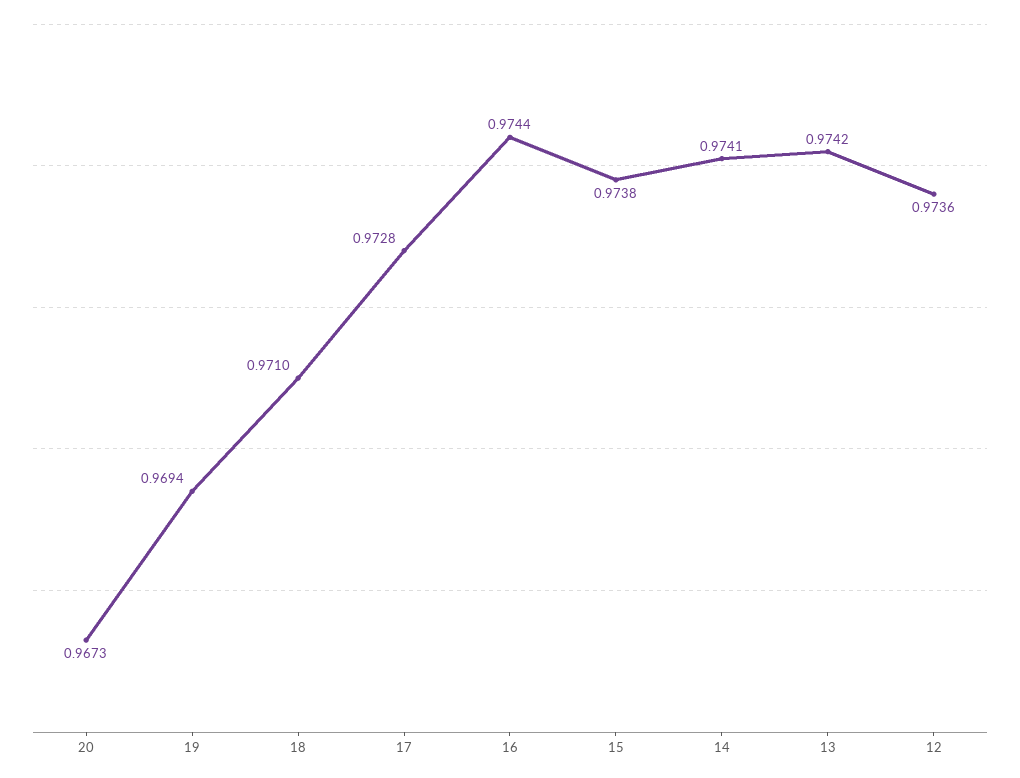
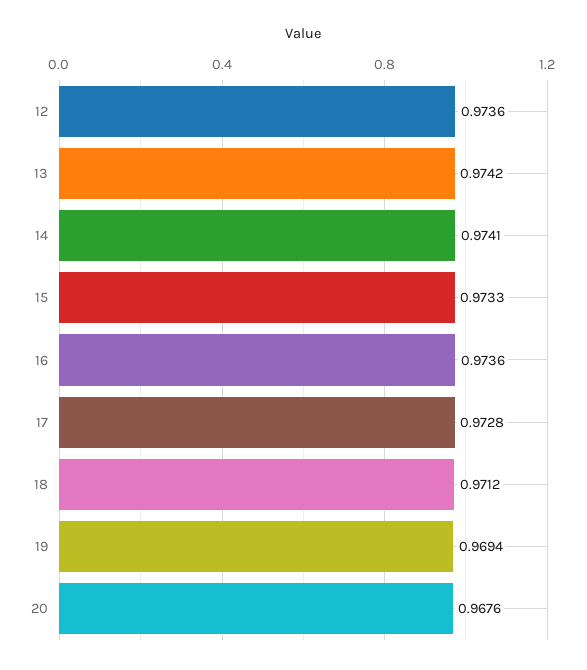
  {
-   "20": 0.9673,
+   "20": 0.9676,
    "19": 0.9694,
-   "18": 0.971,
+   "18": 0.9712,
    "17": 0.9728,
-   "16": 0.9744,
+   "16": 0.9736,
-   "15": 0.9738,
+   "15": 0.9733,
    "14": 0.9741,
    "13": 0.9742,
    "12": 0.9736
  }

